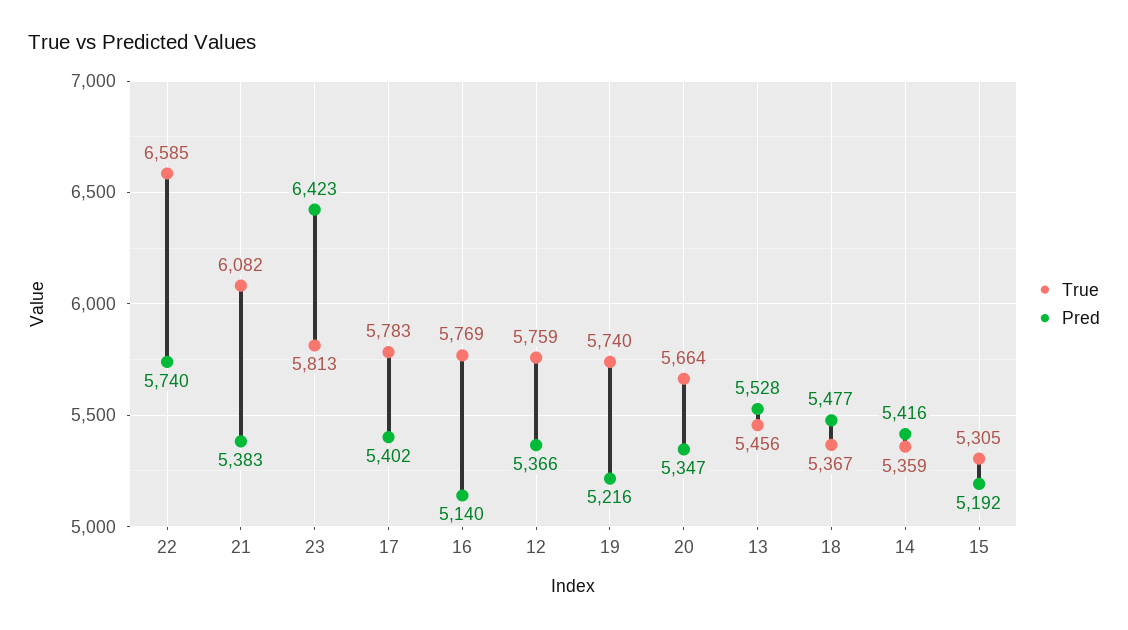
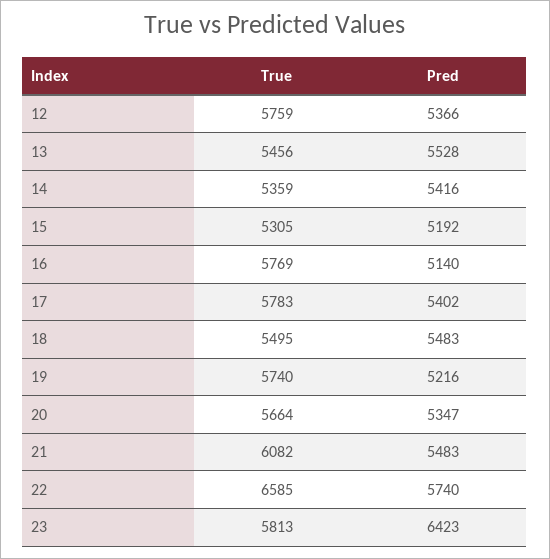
  {
    "True": {
      "22": 6585,
      "21": 6082,
      "23": 5813,
      "17": 5783,
      "16": 5769,
      "12": 5759,
      "19": 5740,
      "20": 5664,
      "13": 5456,
-     "18": 5367,
+     "18": 5495,
      "14": 5359,
      "15": 5305
    },
    "Pred": {
      "22": 5740,
-     "21": 5383,
+     "21": 5483,
      "23": 6423,
      "17": 5402,
      "16": 5140,
      "12": 5366,
      "19": 5216,
      "20": 5347,
      "13": 5528,
-     "18": 5477,
+     "18": 5483,
      "14": 5416,
      "15": 5192
    }
  }

